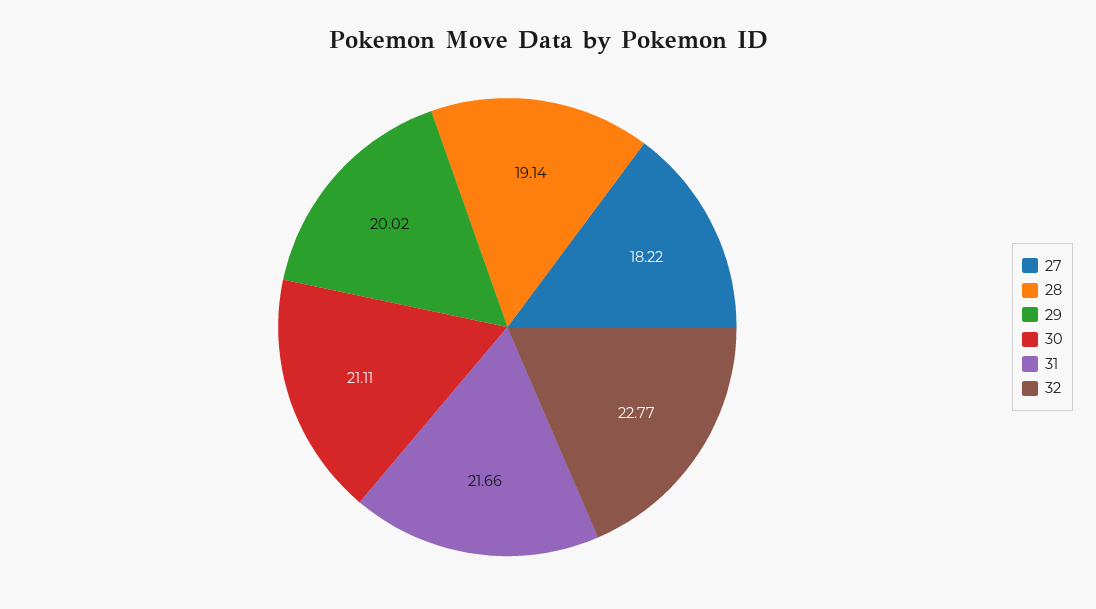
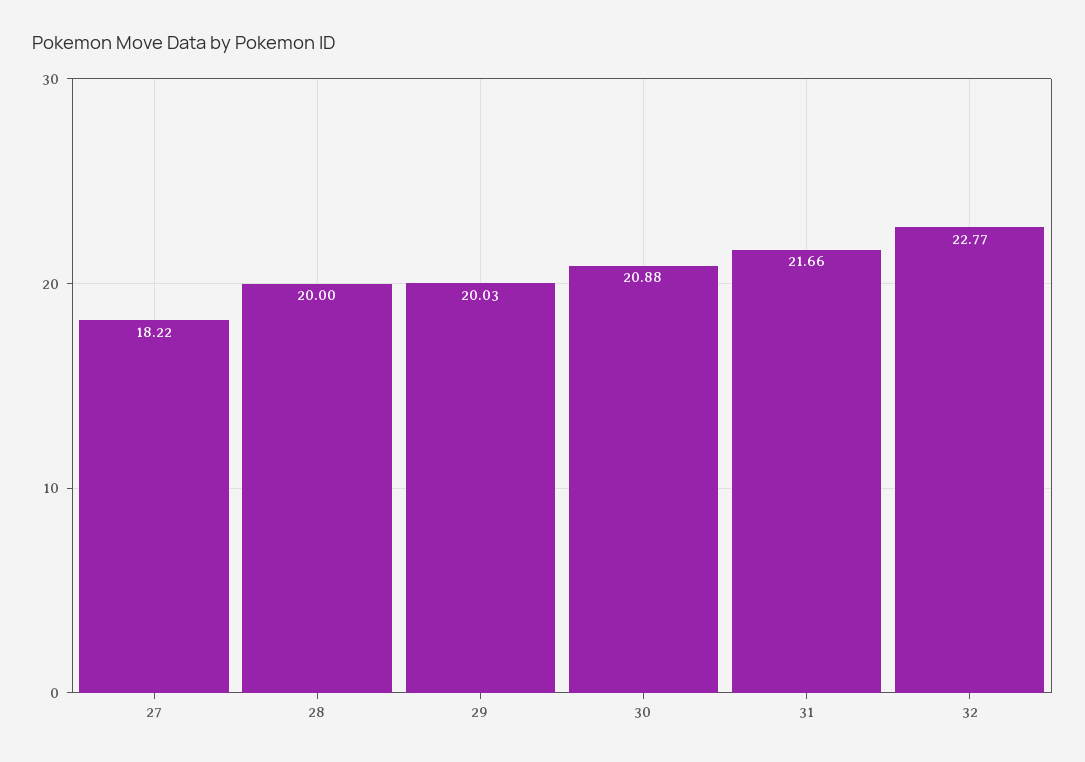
  {
    "27": 18.22,
-   "28": 19.14,
+   "28": 20,
-   "29": 20.02,
+   "29": 20.03,
-   "30": 21.11,
+   "30": 20.88,
    "31": 21.66,
    "32": 22.77
  }

